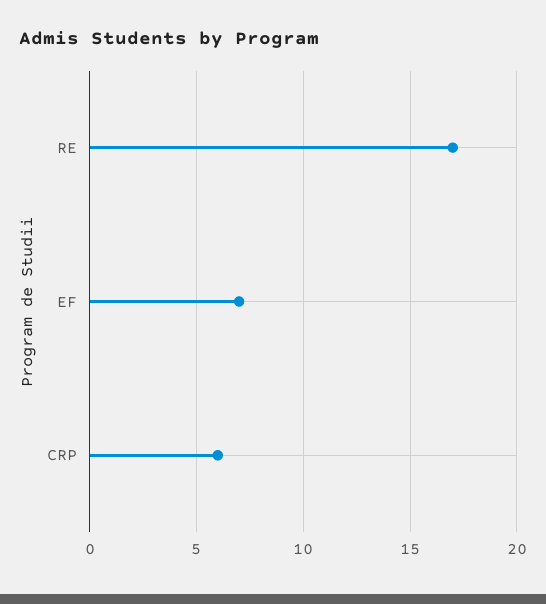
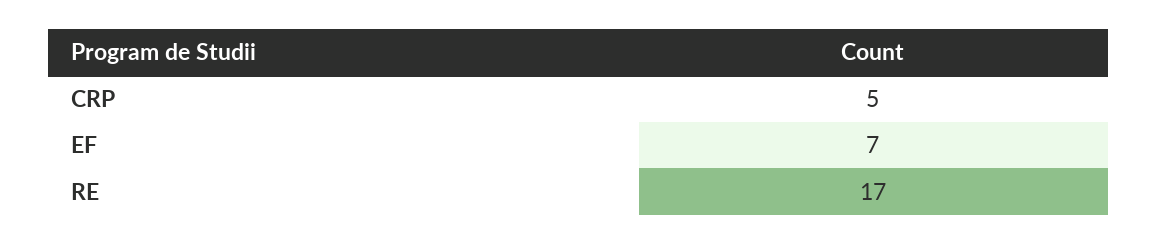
  {
    "RE": 17,
    "EF": 7,
-   "CRP": 6
+   "CRP": 5
  }

